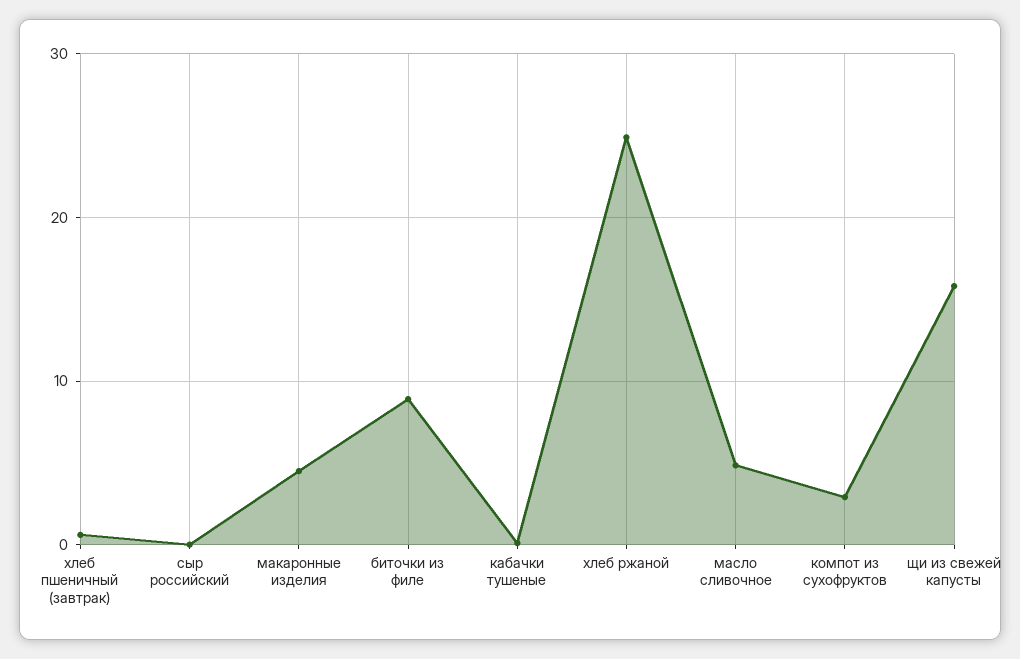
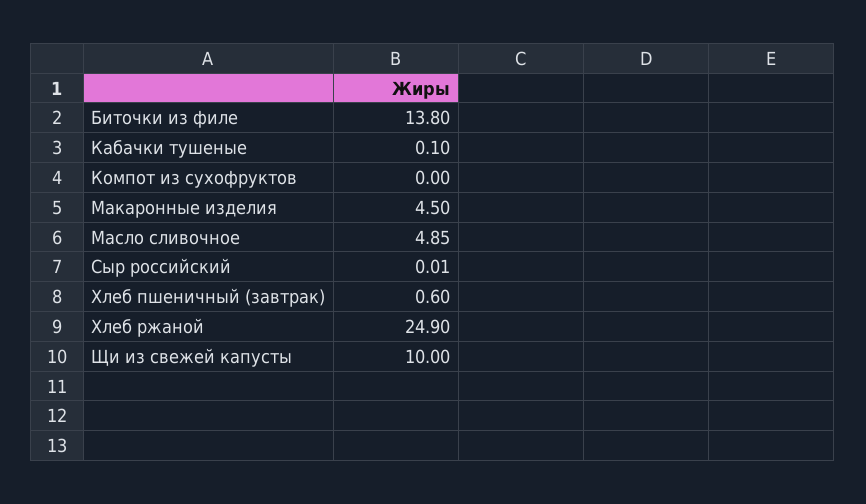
  {
    "хлеб пшеничный (завтрак)": 0.6,
    "сыр российский": 0.01,
    "макаронные изделия": 4.5,
-   "биточки из филе": 9,
+   "биточки из филе": 13.8,
    "кабачки тушеные": 0.1,
    "хлеб ржаной": 24.9,
    "масло сливочное": 4.85,
-   "компот из сухофруктов": 3,
+   "компот из сухофруктов": 0,
-   "щи из свежей капусты": 16
+   "щи из свежей капусты": 10
  }

